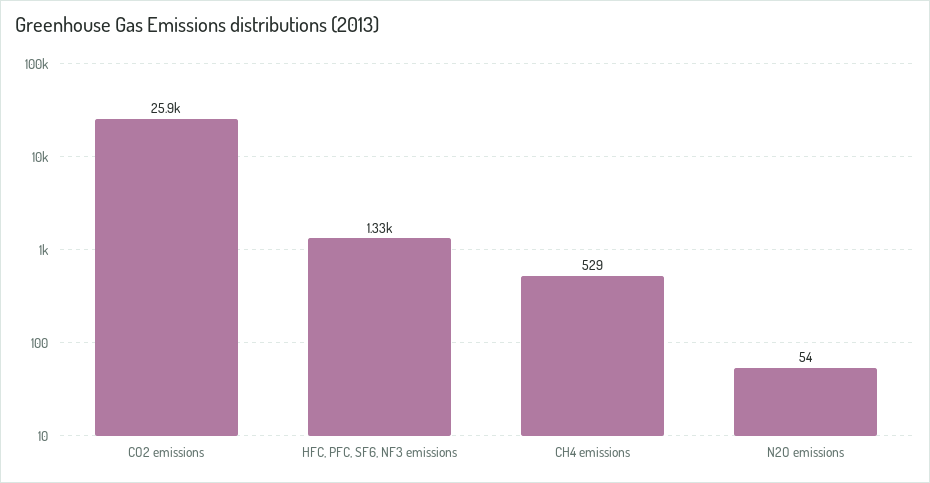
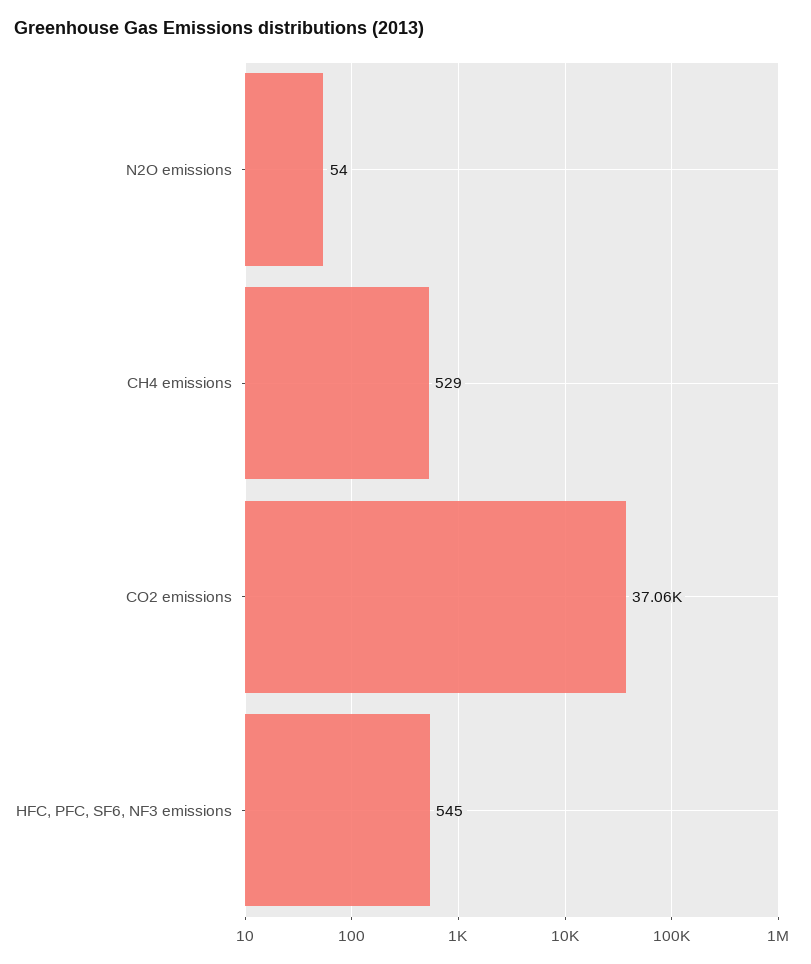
  {
-   "CO2 emissions": 25900,
+   "CO2 emissions": 37060,
-   "HFC, PFC, SF6, NF3 emissions": 1330,
+   "HFC, PFC, SF6, NF3 emissions": 545,
    "CH4 emissions": 529,
    "N2O emissions": 54
  }

